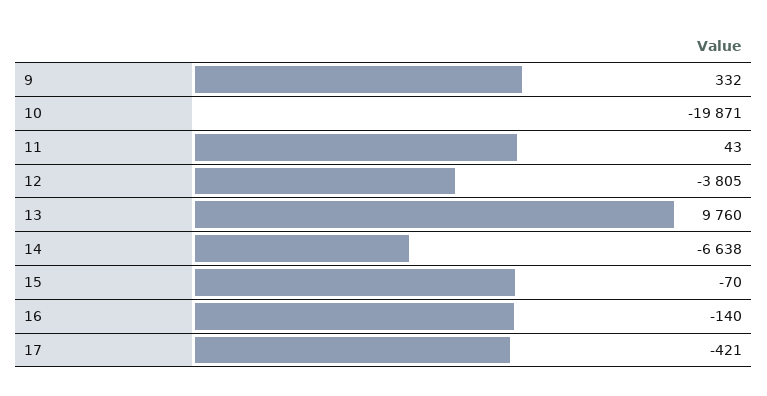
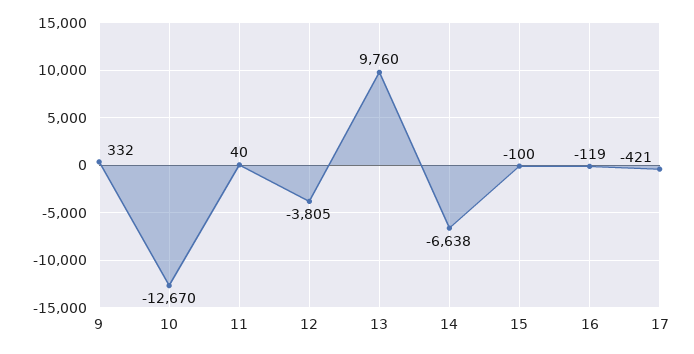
  {
    "9": 332,
-   "10": -19871,
+   "10": -12670,
-   "11": 43,
+   "11": 40,
    "12": -3805,
    "13": 9760,
    "14": -6638,
-   "15": -70,
+   "15": -100,
-   "16": -140,
+   "16": -119,
    "17": -421
  }

